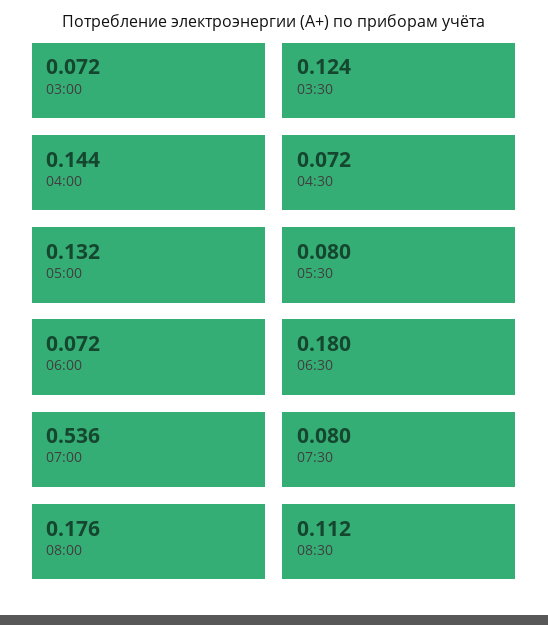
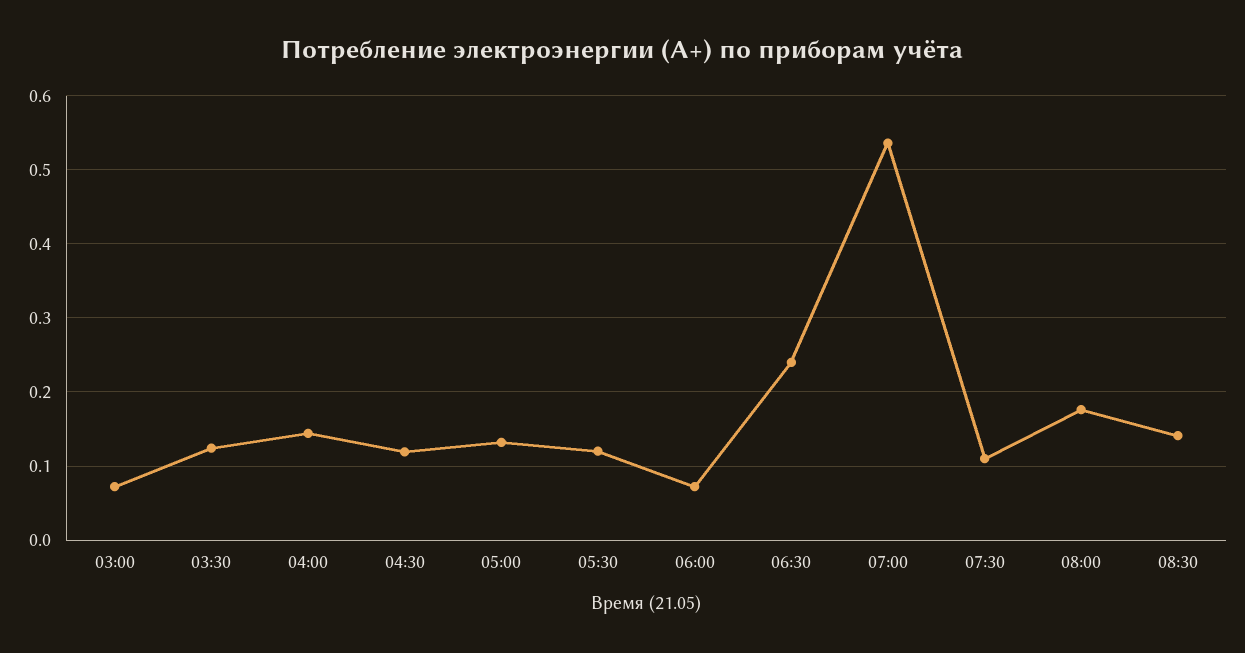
  {
    "03:00": 0.072,
    "03:30": 0.124,
    "04:00": 0.144,
-   "04:30": 0.072,
+   "04:30": 0.12,
    "05:00": 0.132,
-   "05:30": 0.08,
+   "05:30": 0.12,
    "06:00": 0.072,
-   "06:30": 0.18,
+   "06:30": 0.24,
    "07:00": 0.536,
-   "07:30": 0.08,
+   "07:30": 0.11,
    "08:00": 0.176,
-   "08:30": 0.112
+   "08:30": 0.14
  }

